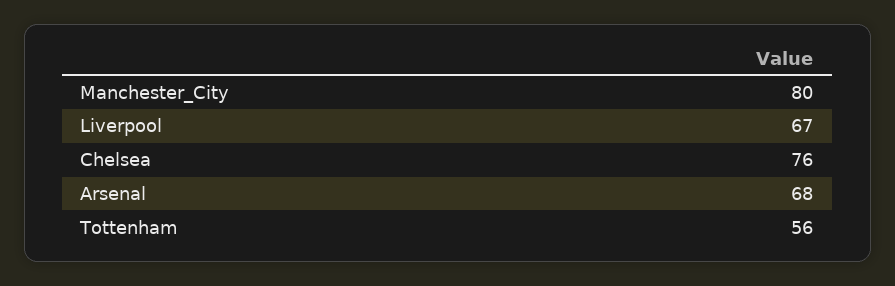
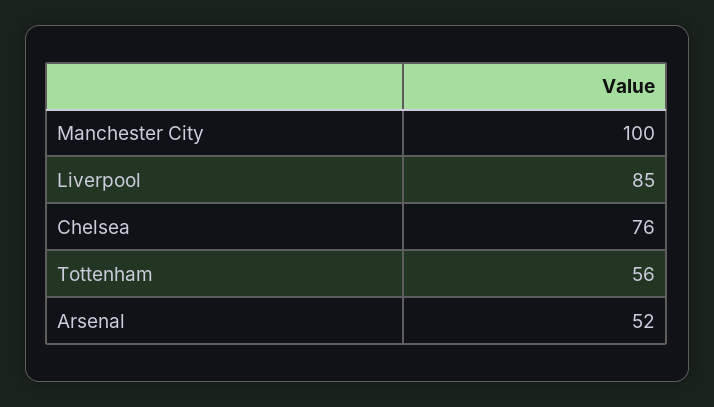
  {
-   "Manchester_City": 80,
+   "Manchester_City": 100,
-   "Liverpool": 67,
+   "Liverpool": 85,
    "Chelsea": 76,
-   "Arsenal": 68,
+   "Arsenal": 52,
    "Tottenham": 56
  }

